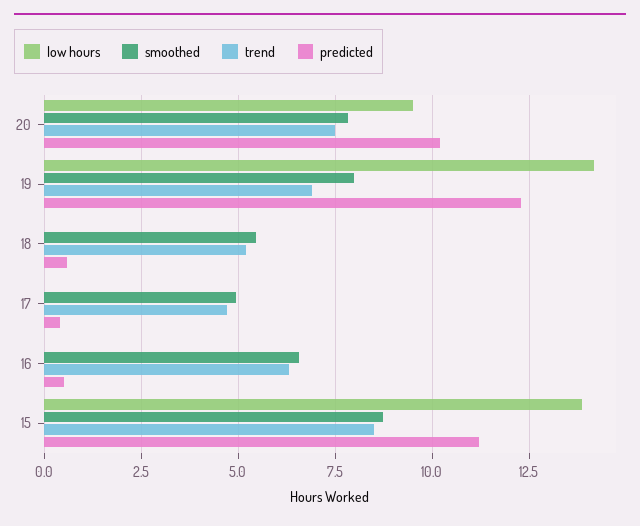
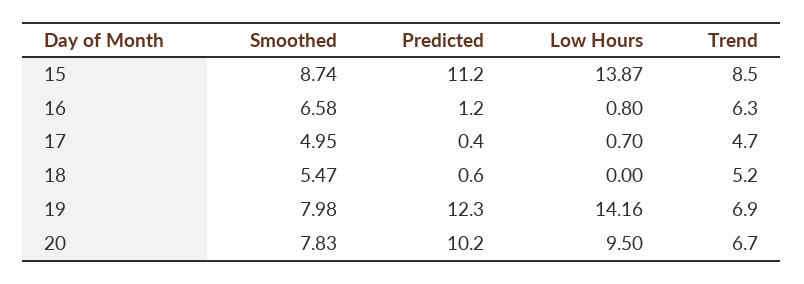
  {
    "low hours": {
      "20": 9.5,
      "19": 14.16,
      "18": 0,
-     "17": 0,
+     "17": 0.7,
-     "16": 0,
+     "16": 0.8,
      "15": 13.87
    },
    "smoothed": {
      "20": 7.83,
      "19": 7.98,
      "18": 5.47,
      "17": 4.95,
      "16": 6.58,
      "15": 8.74
    },
    "trend": {
-     "20": 7.5,
+     "20": 6.7,
      "19": 6.9,
      "18": 5.2,
      "17": 4.7,
      "16": 6.3,
      "15": 8.5
    },
    "predicted": {
      "20": 10.2,
      "19": 12.3,
      "18": 0.6,
      "17": 0.4,
-     "16": 0.5,
+     "16": 1.2,
      "15": 11.2
    }
  }

